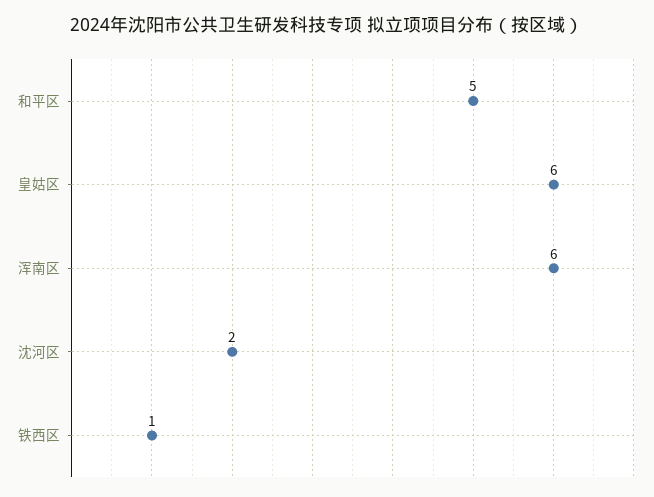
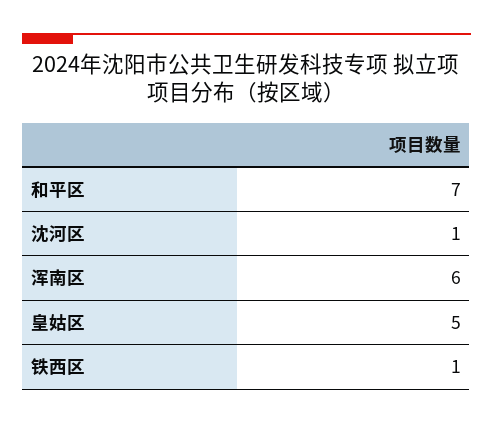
  {
-   "和平区": 5,
+   "和平区": 7,
-   "皇姑区": 6,
+   "皇姑区": 5,
    "浑南区": 6,
-   "沈河区": 2,
+   "沈河区": 1,
    "铁西区": 1
  }

